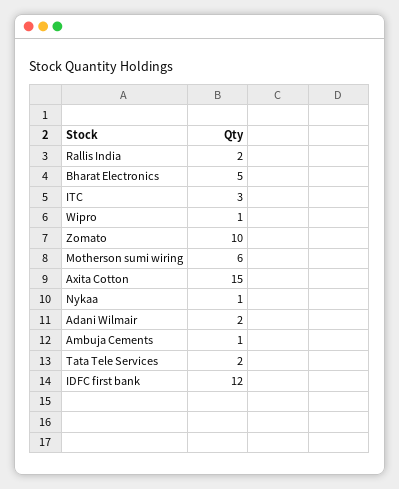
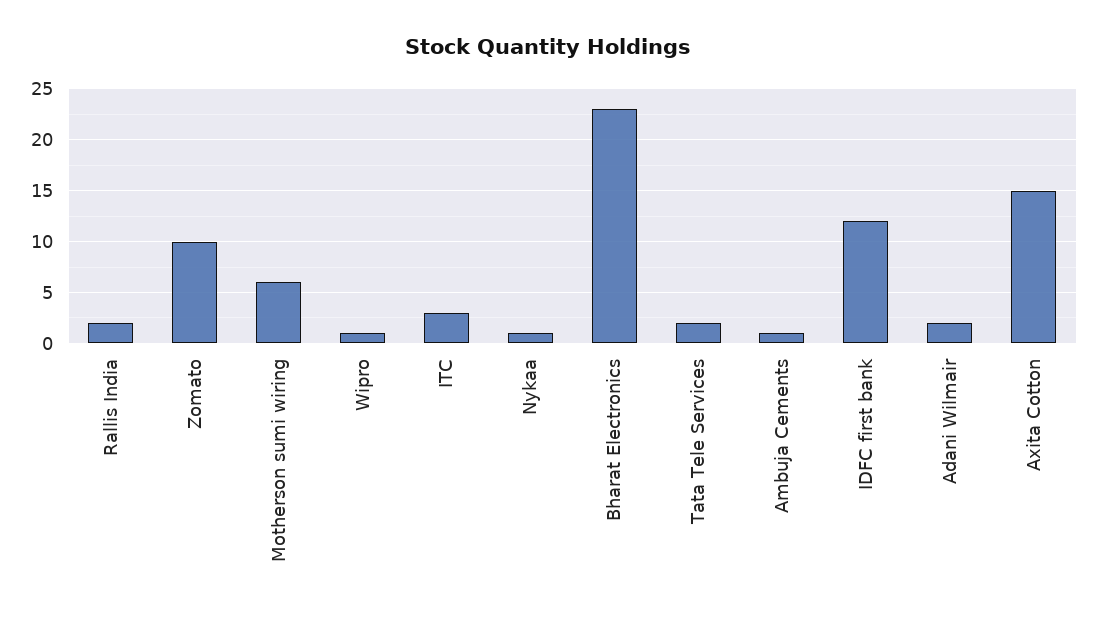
  {
    "Rallis India": 2,
-   "Bharat Electronics": 5,
+   "Bharat Electronics": 23,
    "ITC": 3,
    "Wipro": 1,
    "Zomato": 10,
    "Motherson sumi wiring": 6,
    "Axita Cotton": 15,
    "Nykaa": 1,
    "Adani Wilmair": 2,
    "Ambuja Cements": 1,
    "Tata Tele Services": 2,
    "IDFC first bank": 12
  }

